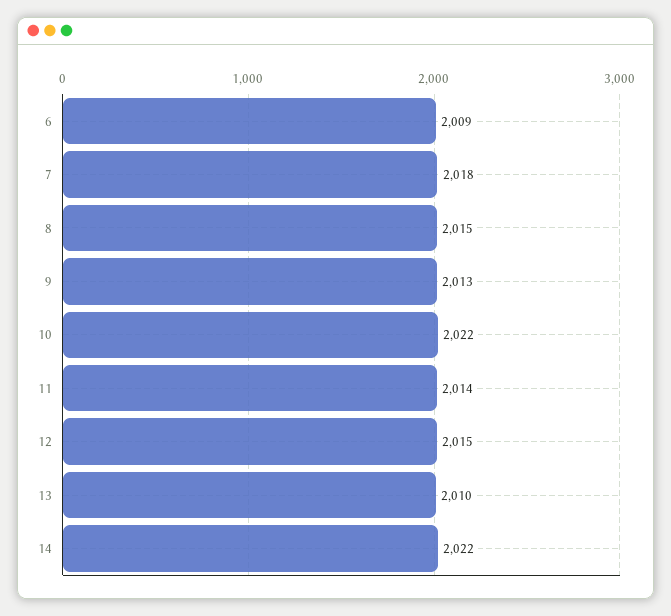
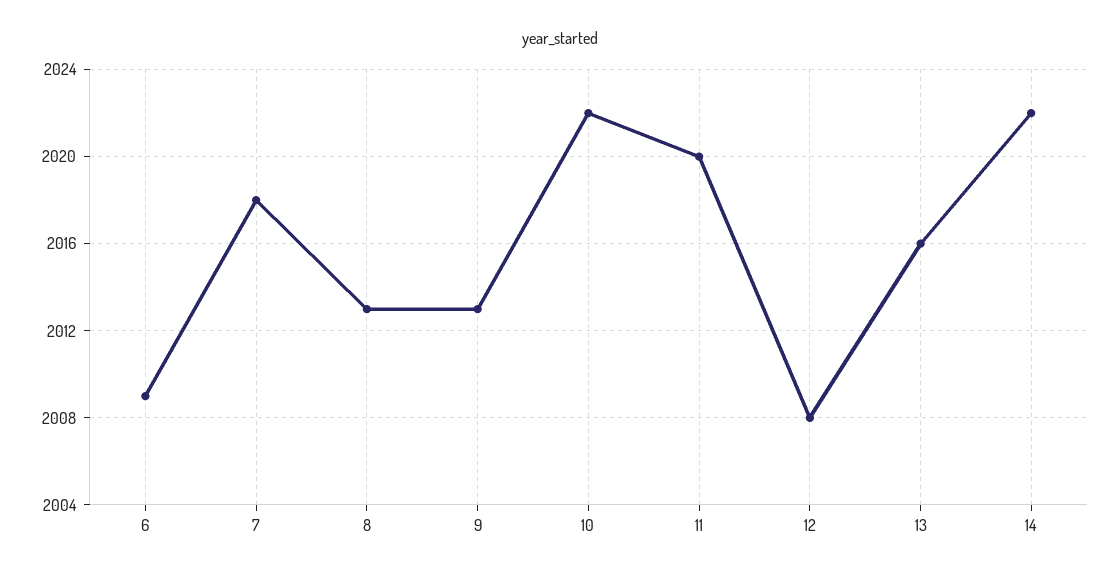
  {
    "6": 2009,
    "7": 2018,
-   "8": 2015,
+   "8": 2013,
    "9": 2013,
    "10": 2022,
-   "11": 2014,
+   "11": 2020,
-   "12": 2015,
+   "12": 2008,
-   "13": 2010,
+   "13": 2016,
    "14": 2022
  }

